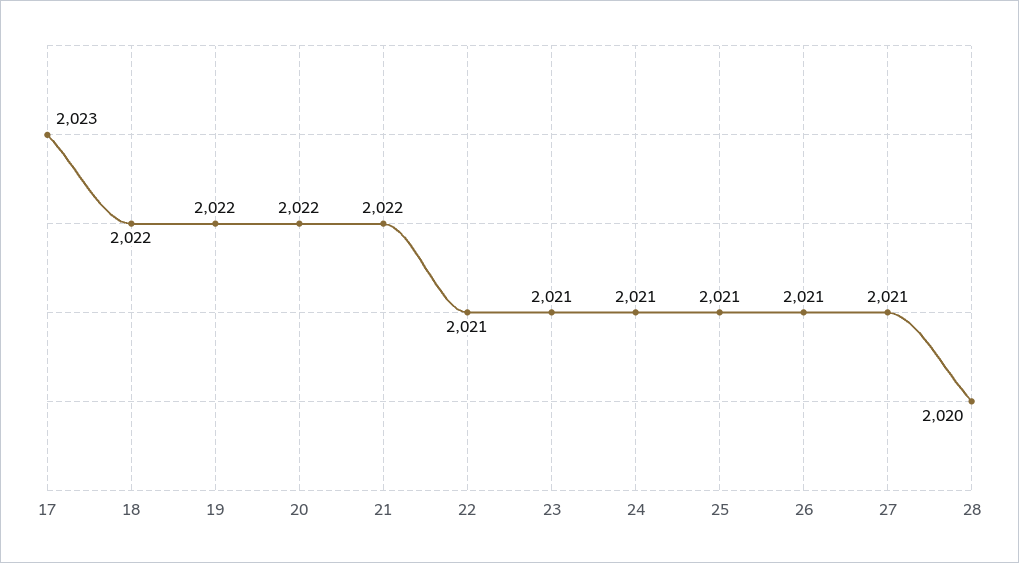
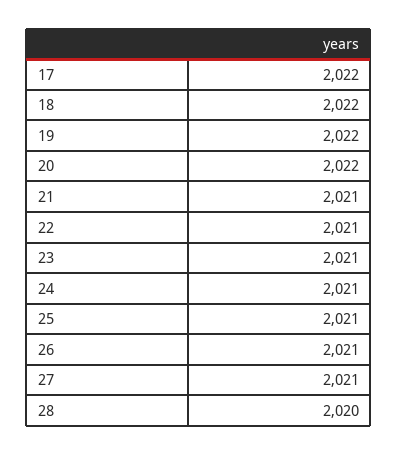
  {
-   "17": 2023,
+   "17": 2022,
    "18": 2022,
    "19": 2022,
    "20": 2022,
-   "21": 2022,
+   "21": 2021,
    "22": 2021,
    "23": 2021,
    "24": 2021,
    "25": 2021,
    "26": 2021,
    "27": 2021,
    "28": 2020
  }

